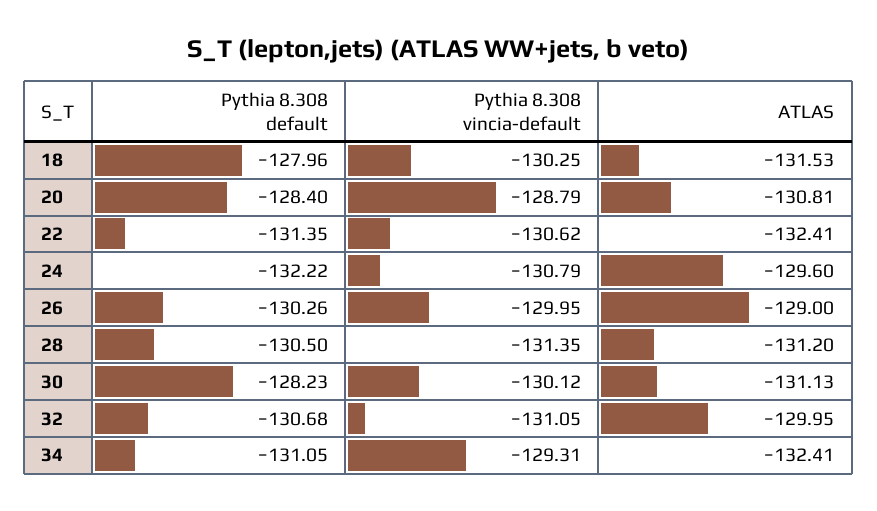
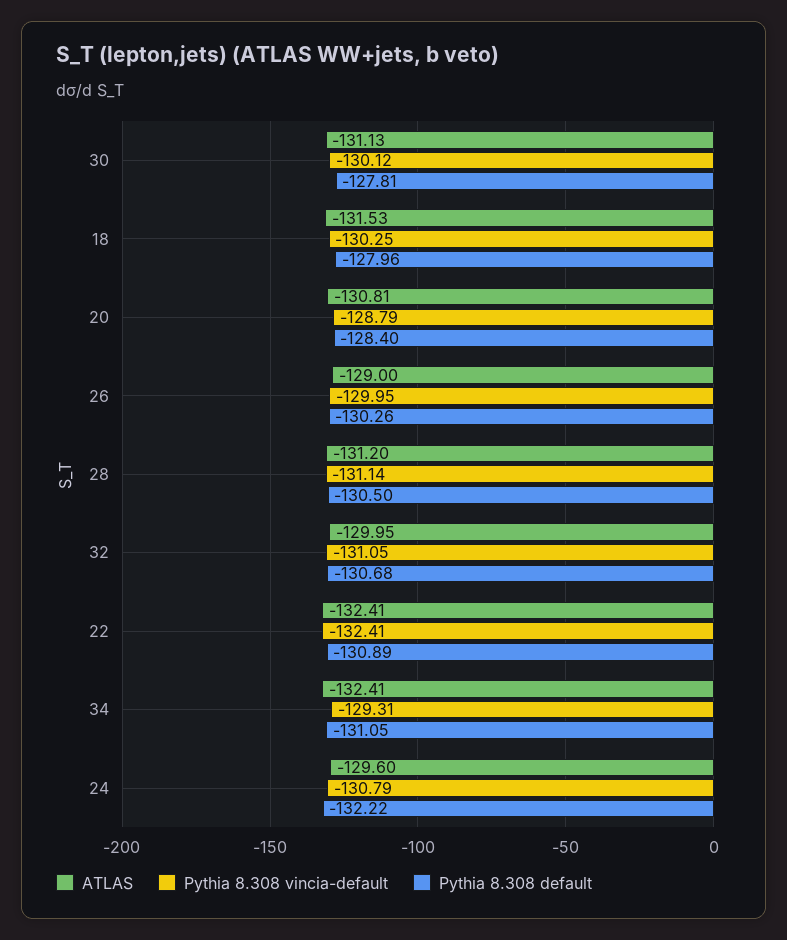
  {
    "Pythia 8.308 default": {
      "18": -127.96,
      "20": -128.4,
-     "22": -131.35,
+     "22": -130.89,
      "24": -132.22,
      "26": -130.26,
      "28": -130.5,
-     "30": -128.23,
+     "30": -127.81,
      "32": -130.68,
      "34": -131.05
    },
    "Pythia 8.308 vincia-default": {
      "18": -130.25,
      "20": -128.79,
-     "22": -130.62,
+     "22": -132.41,
      "24": -130.79,
      "26": -129.95,
-     "28": -131.35,
+     "28": -131.14,
      "30": -130.12,
      "32": -131.05,
      "34": -129.31
    },
    "ATLAS": {
      "18": -131.53,
      "20": -130.81,
      "22": -132.41,
      "24": -129.6,
      "26": -129,
      "28": -131.2,
      "30": -131.13,
      "32": -129.95,
      "34": -132.41
    }
  }

